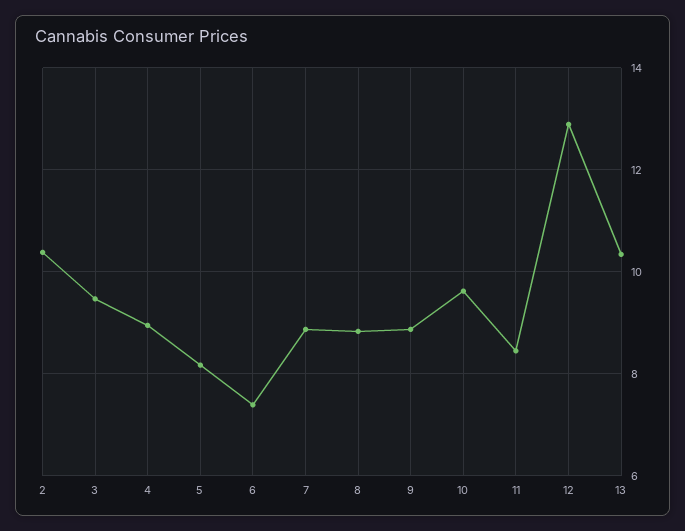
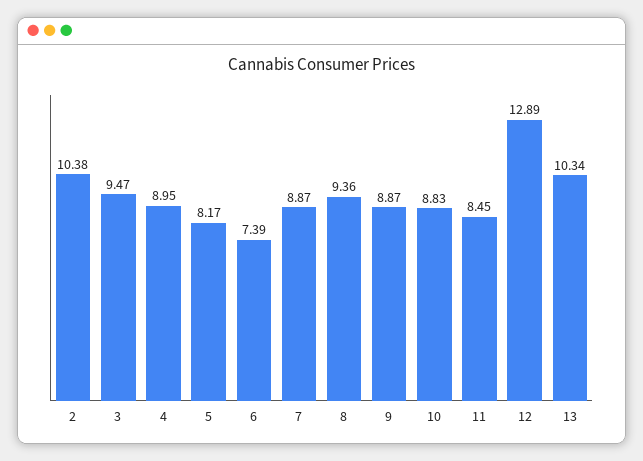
  {
    "2": 10.38,
    "3": 9.47,
    "4": 8.95,
    "5": 8.17,
    "6": 7.39,
    "7": 8.87,
-   "8": 8.8,
+   "8": 9.36,
    "9": 8.87,
-   "10": 9.6,
+   "10": 8.83,
    "11": 8.45,
    "12": 12.89,
    "13": 10.34
  }

